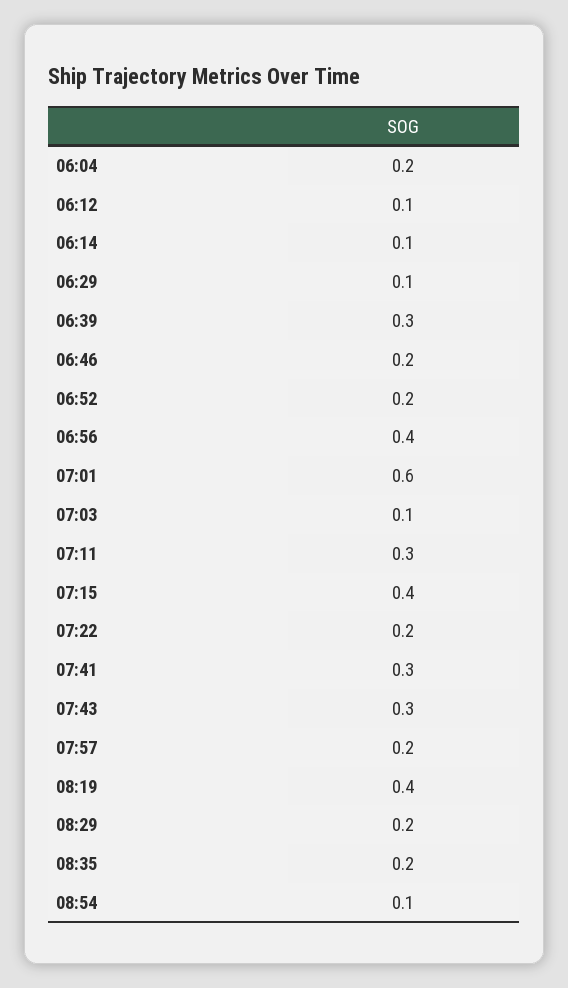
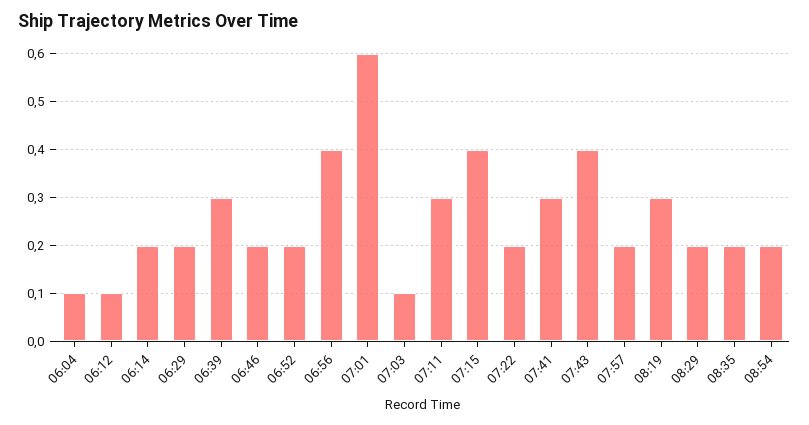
  {
-   "06:04": 0.2,
+   "06:04": 0.1,
    "06:12": 0.1,
-   "06:14": 0.1,
+   "06:14": 0.2,
-   "06:29": 0.1,
+   "06:29": 0.2,
    "06:39": 0.3,
    "06:46": 0.2,
    "06:52": 0.2,
    "06:56": 0.4,
    "07:01": 0.6,
    "07:03": 0.1,
    "07:11": 0.3,
    "07:15": 0.4,
    "07:22": 0.2,
    "07:41": 0.3,
-   "07:43": 0.3,
+   "07:43": 0.4,
    "07:57": 0.2,
-   "08:19": 0.4,
+   "08:19": 0.3,
    "08:29": 0.2,
    "08:35": 0.2,
-   "08:54": 0.1
+   "08:54": 0.2
  }

